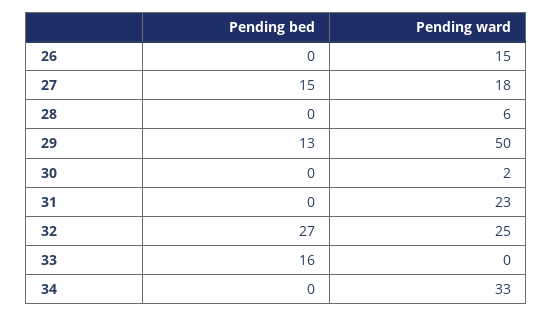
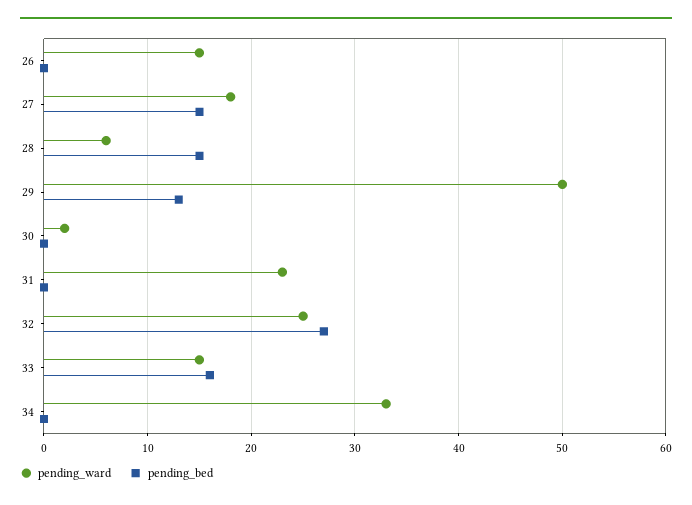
  {
    "Pending bed": {
      "26": 0,
      "27": 15,
-     "28": 0,
+     "28": 15,
      "29": 13,
      "30": 0,
      "31": 0,
      "32": 27,
      "33": 16,
      "34": 0
    },
    "Pending ward": {
      "26": 15,
      "27": 18,
      "28": 6,
      "29": 50,
      "30": 2,
      "31": 23,
      "32": 25,
-     "33": 0,
+     "33": 15,
      "34": 33
    }
  }

